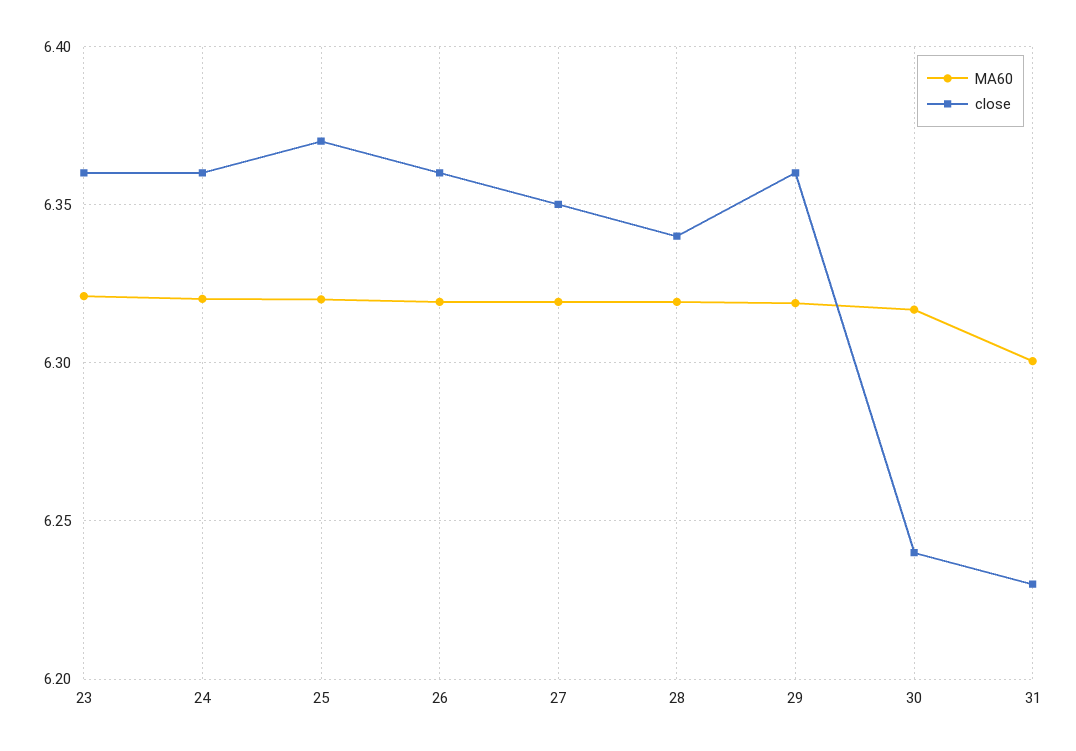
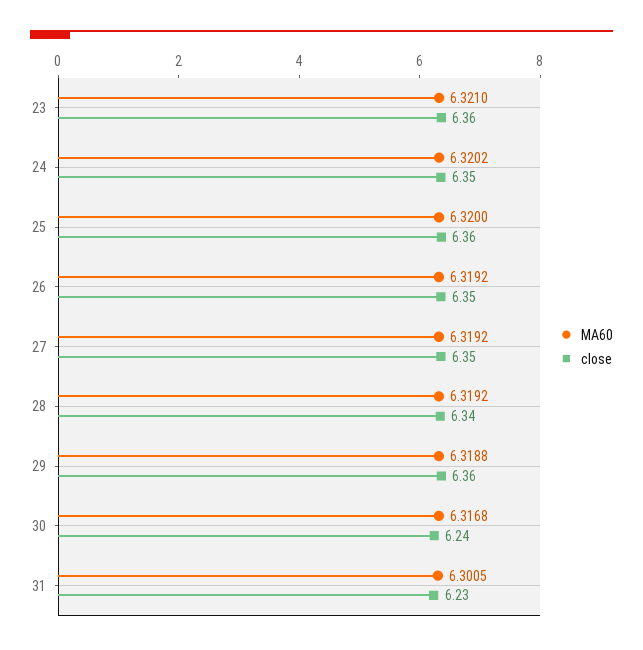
  {
    "MA60": {
      "23": 6.321,
      "24": 6.3202,
      "25": 6.32,
      "26": 6.3192,
      "27": 6.3192,
      "28": 6.3192,
      "29": 6.3188,
      "30": 6.3168,
      "31": 6.3005
    },
    "close": {
      "23": 6.36,
-     "24": 6.36,
+     "24": 6.35,
-     "25": 6.37,
+     "25": 6.36,
-     "26": 6.36,
+     "26": 6.35,
      "27": 6.35,
      "28": 6.34,
      "29": 6.36,
      "30": 6.24,
      "31": 6.23
    }
  }

